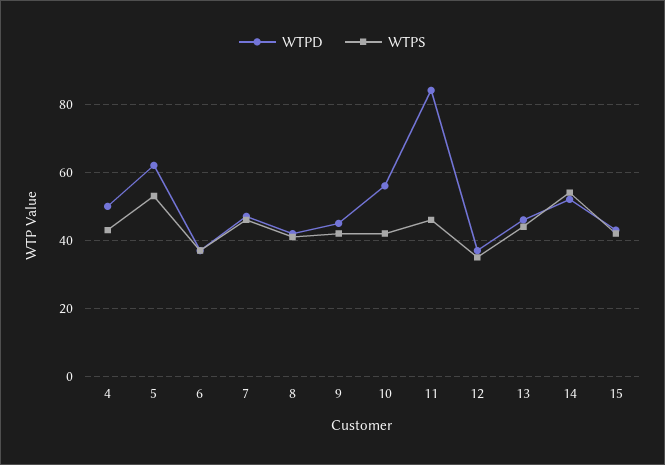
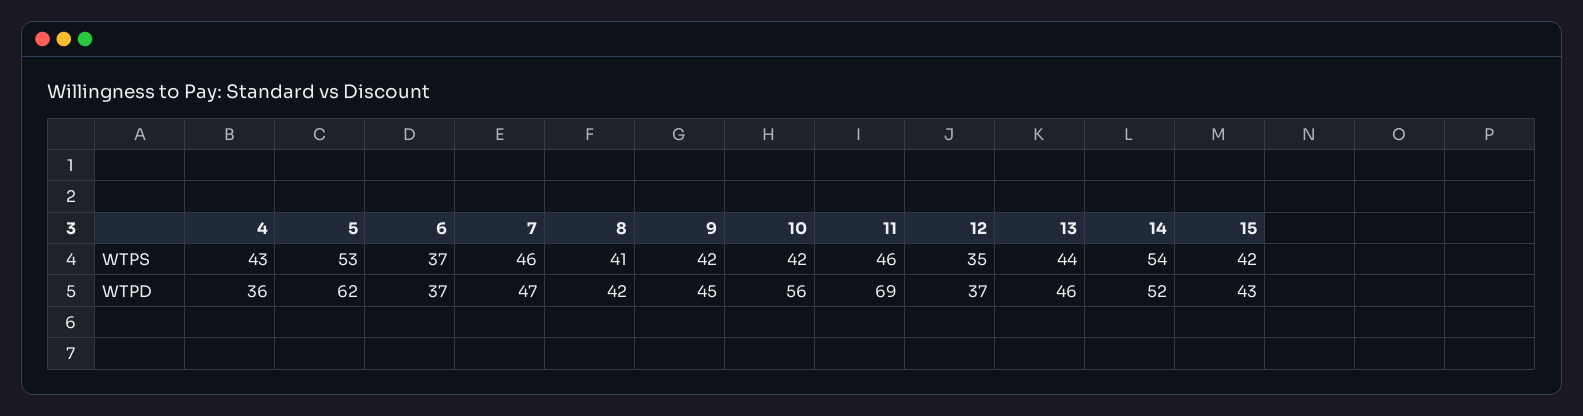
  {
    "WTPD": {
-     "4": 50,
+     "4": 36,
      "5": 62,
      "6": 37,
      "7": 47,
      "8": 42,
      "9": 45,
      "10": 56,
-     "11": 85,
+     "11": 69,
      "12": 37,
      "13": 46,
      "14": 52,
      "15": 43
    },
    "WTPS": {
      "4": 43,
      "5": 53,
      "6": 37,
      "7": 46,
      "8": 41,
      "9": 42,
      "10": 42,
      "11": 46,
      "12": 35,
      "13": 44,
      "14": 54,
      "15": 42
    }
  }

